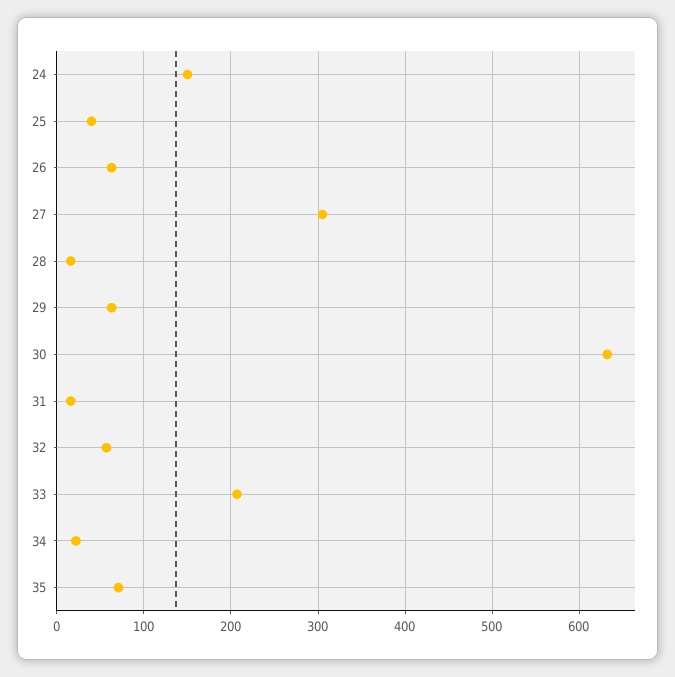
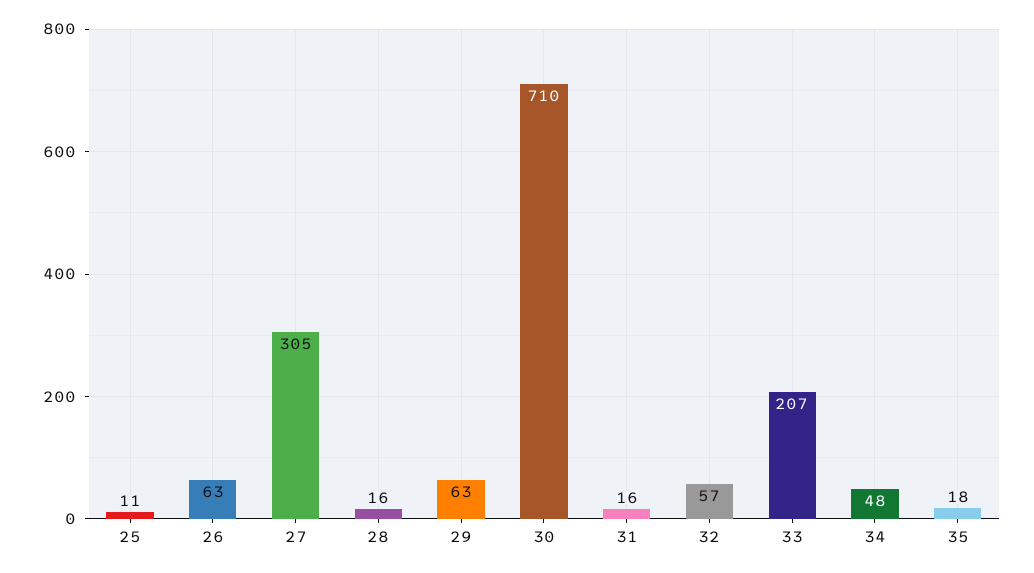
  {
-   "24": 150,
-   "25": 40,
+   "25": 11,
    "26": 63,
    "27": 305,
    "28": 16,
    "29": 63,
-   "30": 630,
+   "30": 710,
    "31": 16,
    "32": 57,
    "33": 207,
-   "34": 20,
+   "34": 48,
-   "35": 70
+   "35": 18
  }

